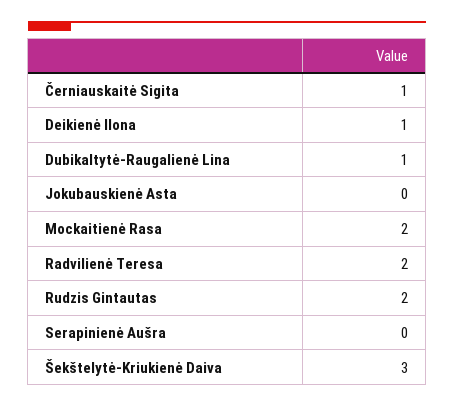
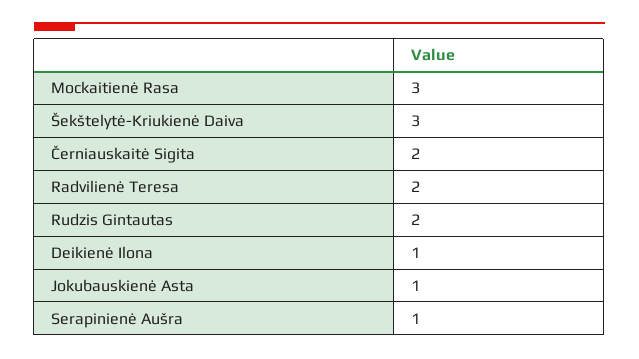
  {
-   "Černiauskaitė Sigita": 1,
+   "Černiauskaitė Sigita": 2,
    "Deikienė Ilona": 1,
-   "Dubikaltytė-Raugalienė Lina": 1,
-   "Jokubauskienė Asta": 0,
+   "Jokubauskienė Asta": 1,
-   "Mockaitienė Rasa": 2,
+   "Mockaitienė Rasa": 3,
    "Radvilienė Teresa": 2,
    "Rudzis Gintautas": 2,
-   "Serapinienė Aušra": 0,
+   "Serapinienė Aušra": 1,
    "Šekštelytė-Kriukienė Daiva": 3
  }

